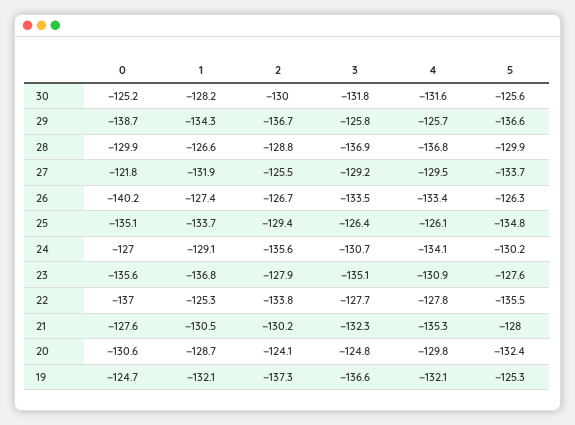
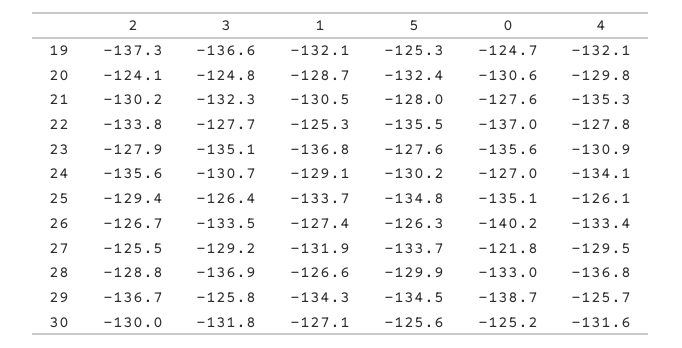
  {
    "0": {
      "30": -125.2,
      "29": -138.7,
-     "28": -129.9,
+     "28": -133,
      "27": -121.8,
      "26": -140.2,
      "25": -135.1,
      "24": -127,
      "23": -135.6,
      "22": -137,
      "21": -127.6,
      "20": -130.6,
      "19": -124.7
    },
    "1": {
-     "30": -128.2,
+     "30": -127.1,
      "29": -134.3,
      "28": -126.6,
      "27": -131.9,
      "26": -127.4,
      "25": -133.7,
      "24": -129.1,
      "23": -136.8,
      "22": -125.3,
      "21": -130.5,
      "20": -128.7,
      "19": -132.1
    },
    "2": {
      "30": -130,
      "29": -136.7,
      "28": -128.8,
      "27": -125.5,
      "26": -126.7,
      "25": -129.4,
      "24": -135.6,
      "23": -127.9,
      "22": -133.8,
      "21": -130.2,
      "20": -124.1,
      "19": -137.3
    },
    "3": {
      "30": -131.8,
      "29": -125.8,
      "28": -136.9,
      "27": -129.2,
      "26": -133.5,
      "25": -126.4,
      "24": -130.7,
      "23": -135.1,
      "22": -127.7,
      "21": -132.3,
      "20": -124.8,
      "19": -136.6
    },
    "4": {
      "30": -131.6,
      "29": -125.7,
      "28": -136.8,
      "27": -129.5,
      "26": -133.4,
      "25": -126.1,
      "24": -134.1,
      "23": -130.9,
      "22": -127.8,
      "21": -135.3,
      "20": -129.8,
      "19": -132.1
    },
    "5": {
      "30": -125.6,
-     "29": -136.6,
+     "29": -134.5,
      "28": -129.9,
      "27": -133.7,
      "26": -126.3,
      "25": -134.8,
      "24": -130.2,
      "23": -127.6,
      "22": -135.5,
      "21": -128,
      "20": -132.4,
      "19": -125.3
    }
  }

